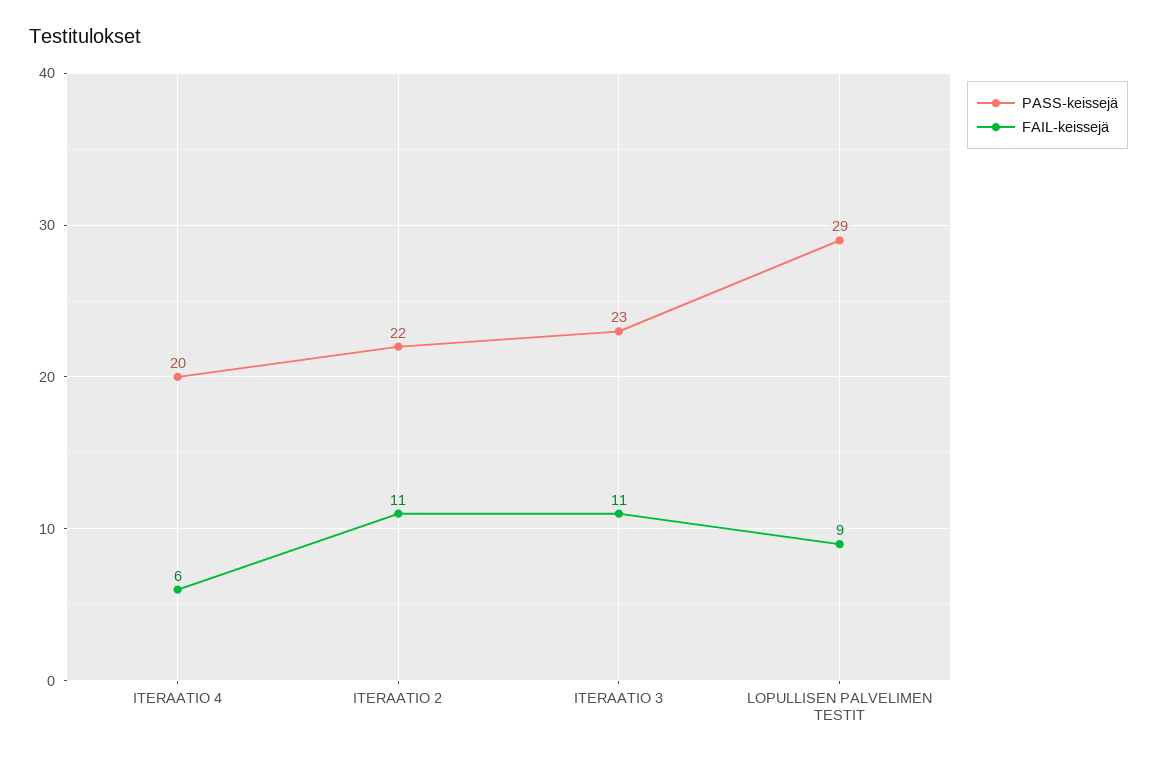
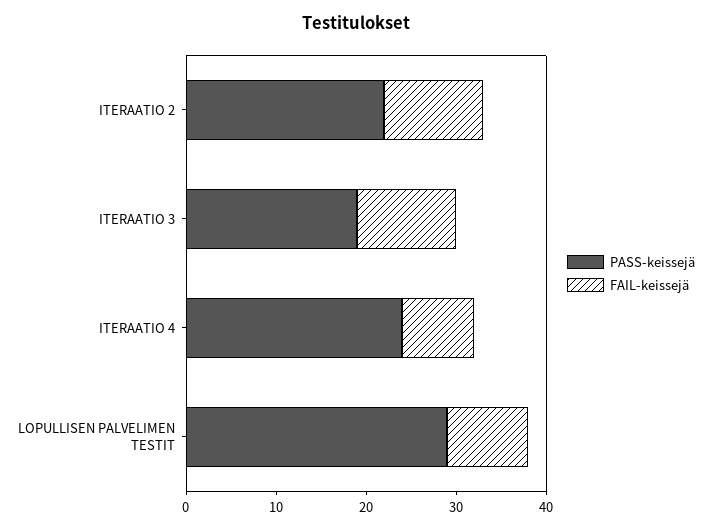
  {
    "PASS-keissejä": {
-     "ITERAATIO 4": 20,
+     "ITERAATIO 4": 24,
      "ITERAATIO 2": 22,
-     "ITERAATIO 3": 23,
+     "ITERAATIO 3": 19,
      "LOPULLISEN PALVELIMEN TESTIT": 29
    },
    "FAIL-keissejä": {
-     "ITERAATIO 4": 6,
+     "ITERAATIO 4": 8,
      "ITERAATIO 2": 11,
      "ITERAATIO 3": 11,
      "LOPULLISEN PALVELIMEN TESTIT": 9
    }
  }

